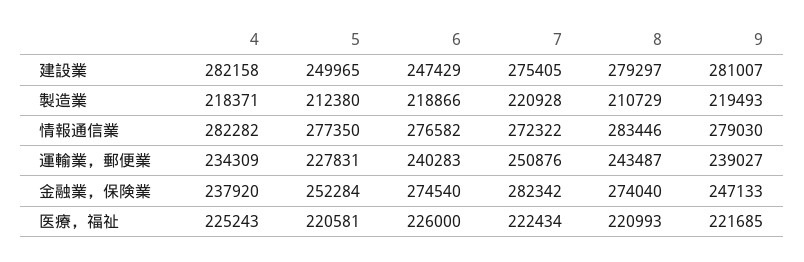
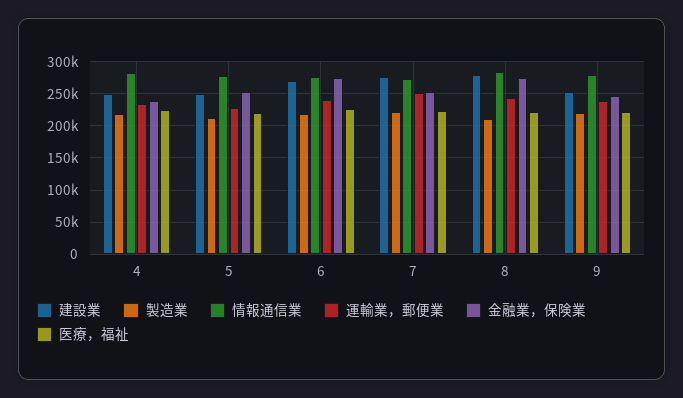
  {
    "建設業": {
-     "4": 282158,
+     "4": 250000,
      "5": 249965,
-     "6": 247429,
+     "6": 270000,
      "7": 275405,
      "8": 279297,
-     "9": 281007
+     "9": 250000
    },
    "製造業": {
      "4": 218371,
      "5": 212380,
      "6": 218866,
      "7": 220928,
      "8": 210729,
      "9": 219493
    },
    "情報通信業": {
      "4": 282282,
      "5": 277350,
      "6": 276582,
      "7": 272322,
      "8": 283446,
      "9": 279030
    },
    "運輸業，郵便業": {
      "4": 234309,
      "5": 227831,
      "6": 240283,
      "7": 250876,
      "8": 243487,
      "9": 239027
    },
    "金融業，保険業": {
      "4": 237920,
      "5": 252284,
      "6": 274540,
-     "7": 282342,
+     "7": 250000,
      "8": 274040,
      "9": 247133
    },
    "医療，福祉": {
      "4": 225243,
      "5": 220581,
      "6": 226000,
      "7": 222434,
      "8": 220993,
      "9": 221685
    }
  }

